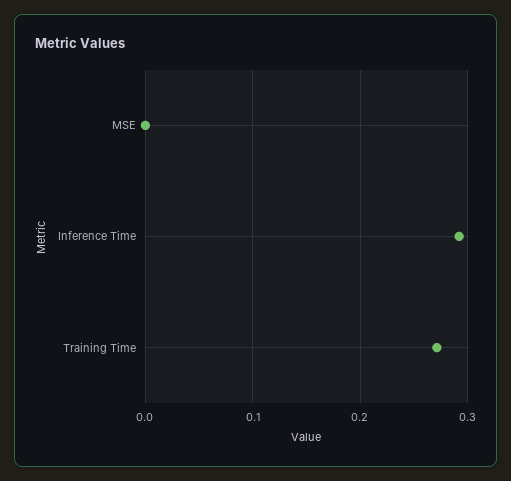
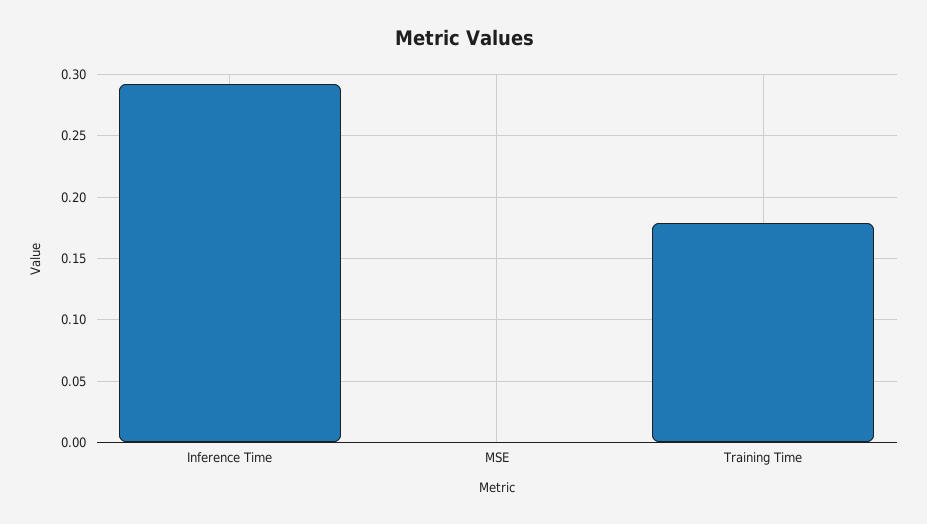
  {
    "MSE": 0,
    "Inference Time": 0.29,
-   "Training Time": 0.27
+   "Training Time": 0.18
  }

